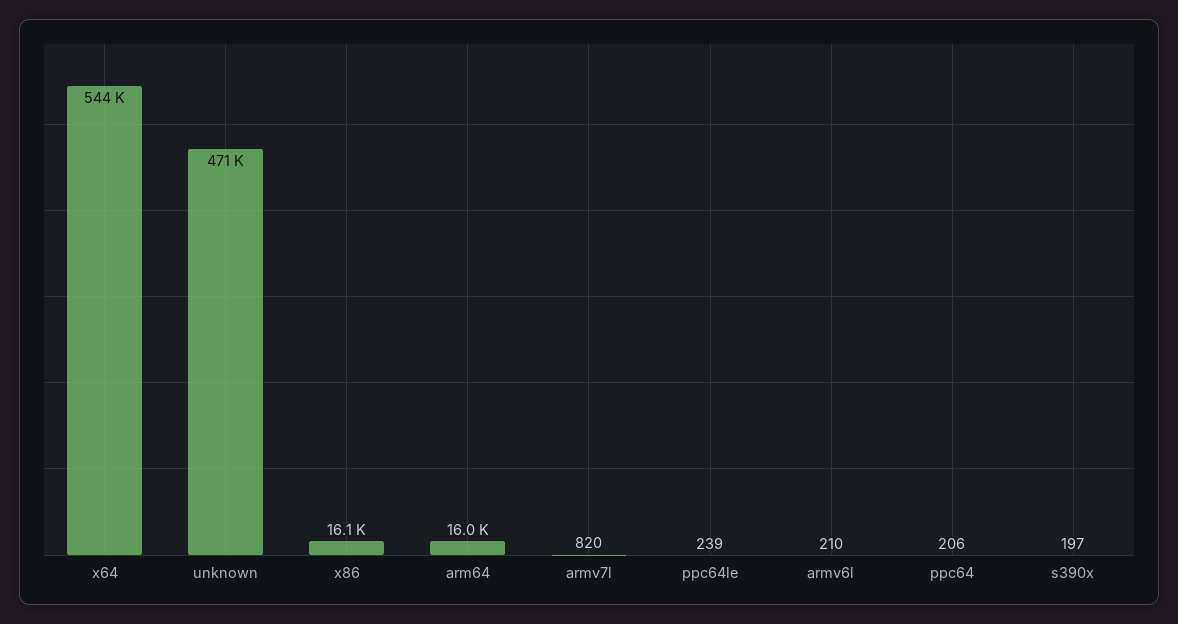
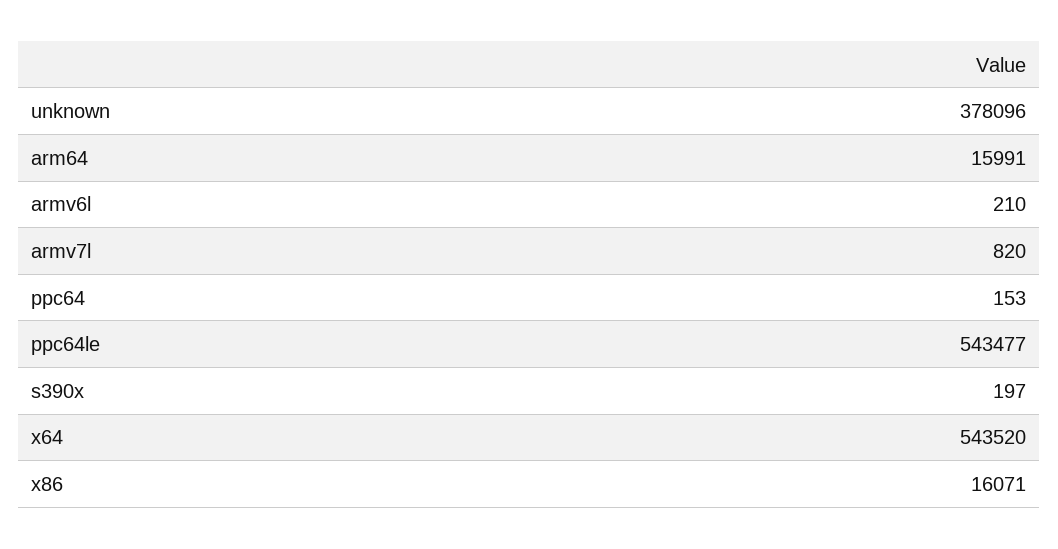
  {
    "x64": 543520,
-   "unknown": 471000,
+   "unknown": 378096,
    "x86": 16071,
    "arm64": 15991,
    "armv7l": 820,
-   "ppc64le": 239,
+   "ppc64le": 543477,
    "armv6l": 210,
-   "ppc64": 206,
+   "ppc64": 153,
    "s390x": 197
  }

